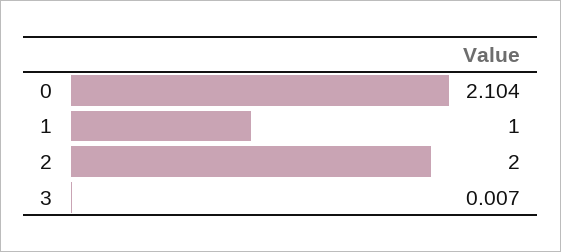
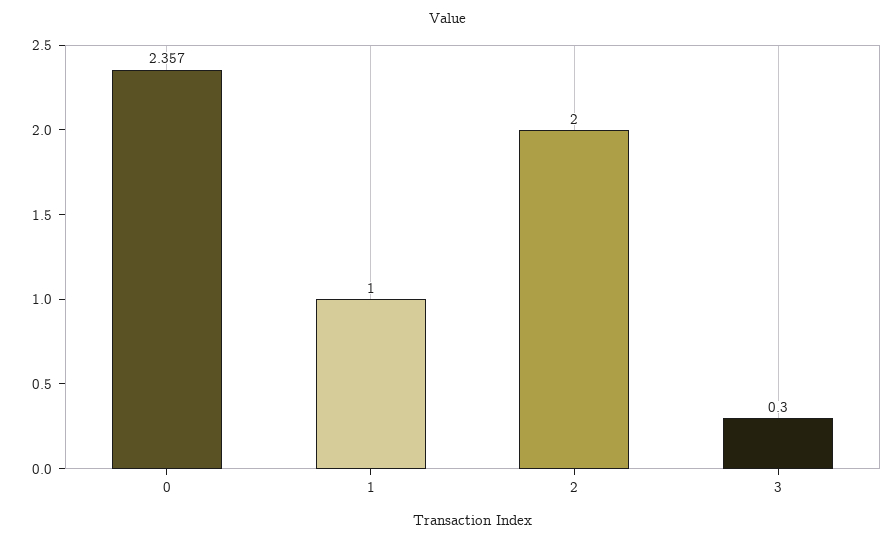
  {
-   "0": 2.104,
+   "0": 2.357,
    "1": 1,
    "2": 2,
-   "3": 0.007
+   "3": 0.3
  }

